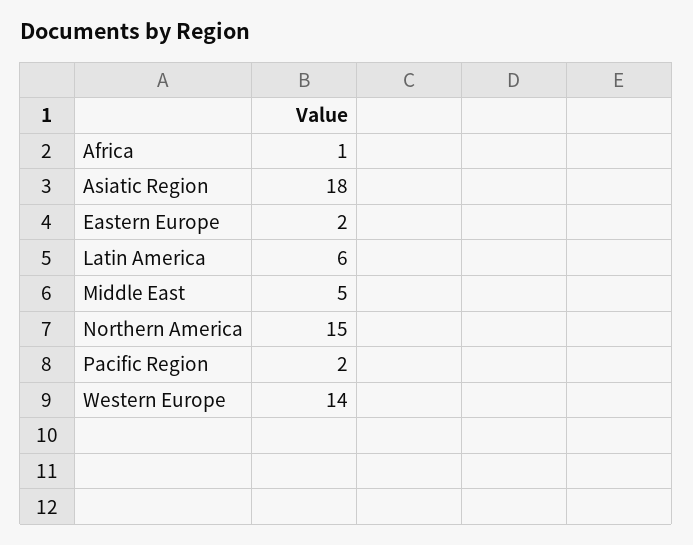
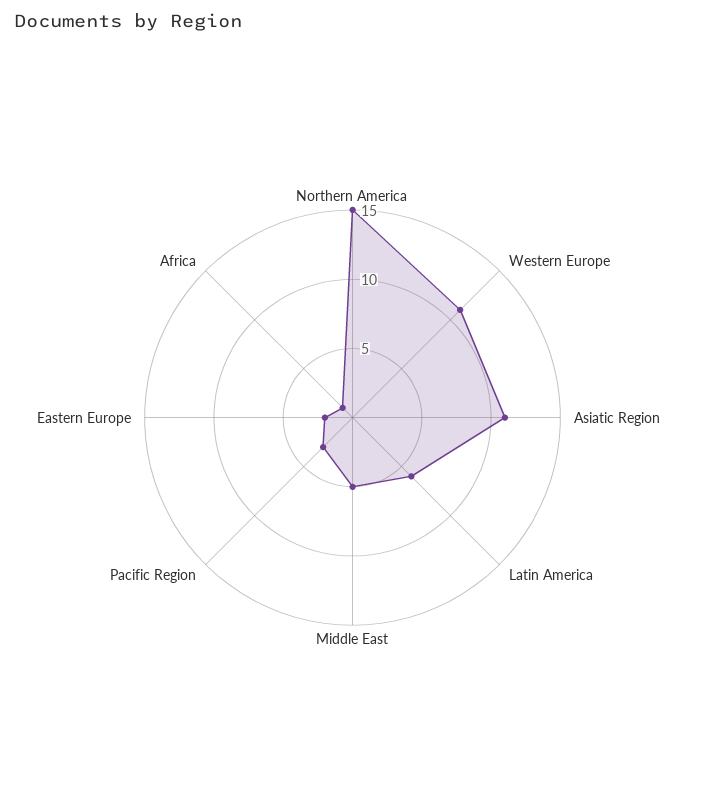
  {
    "Africa": 1,
-   "Asiatic Region": 18,
+   "Asiatic Region": 11,
    "Eastern Europe": 2,
    "Latin America": 6,
    "Middle East": 5,
    "Northern America": 15,
-   "Pacific Region": 2,
+   "Pacific Region": 3,
-   "Western Europe": 14
+   "Western Europe": 11
  }

